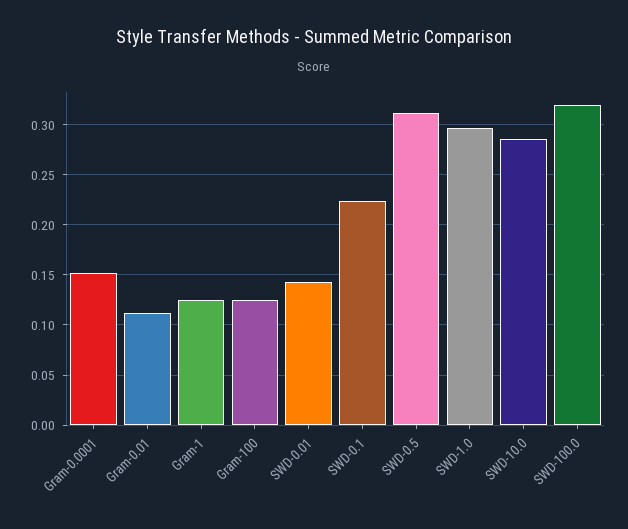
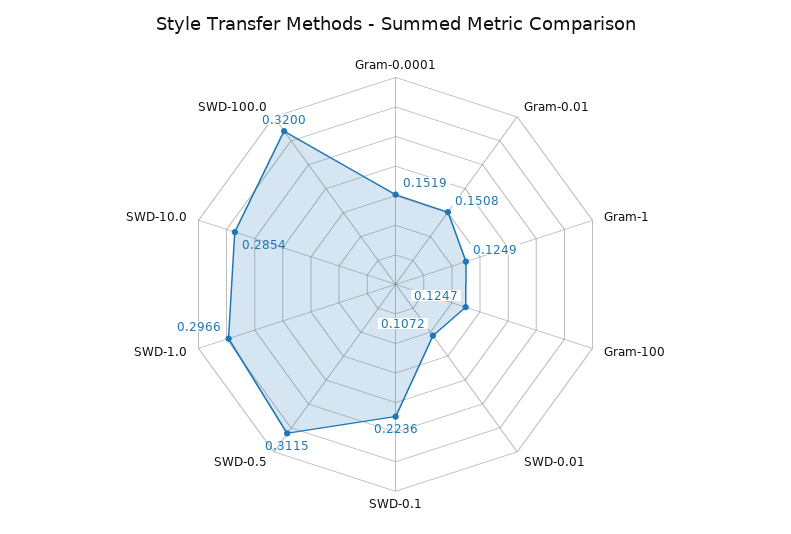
  {
    "Gram-0.0001": 0.1519,
-   "Gram-0.01": 0.11,
+   "Gram-0.01": 0.1508,
    "Gram-1": 0.1249,
    "Gram-100": 0.1247,
-   "SWD-0.01": 0.14,
+   "SWD-0.01": 0.1072,
    "SWD-0.1": 0.2236,
    "SWD-0.5": 0.3115,
    "SWD-1.0": 0.2966,
    "SWD-10.0": 0.2854,
    "SWD-100.0": 0.32
  }

